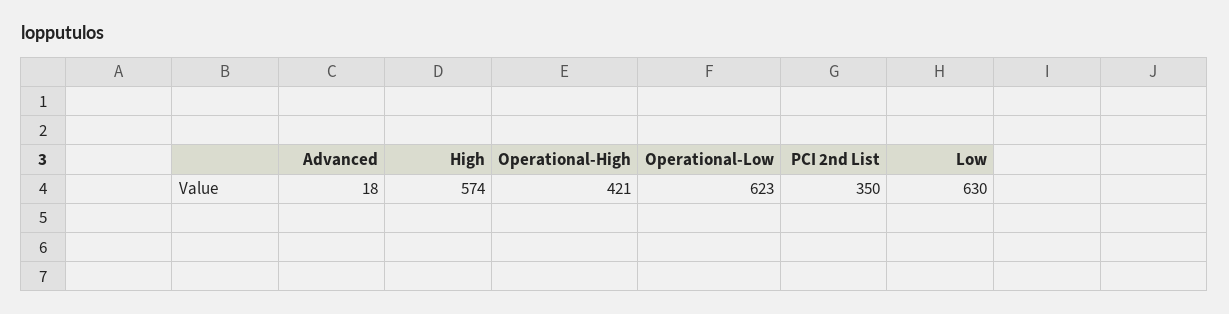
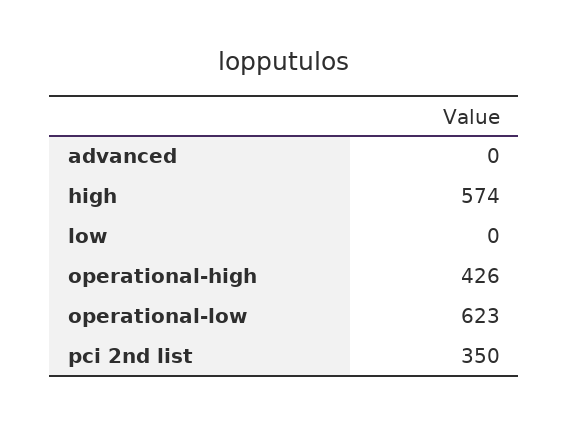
  {
-   "Advanced": 18,
+   "Advanced": 0,
    "High": 574,
-   "Operational-High": 421,
+   "Operational-High": 426,
    "Operational-Low": 623,
    "PCI 2nd List": 350,
-   "Low": 630
+   "Low": 0
  }

